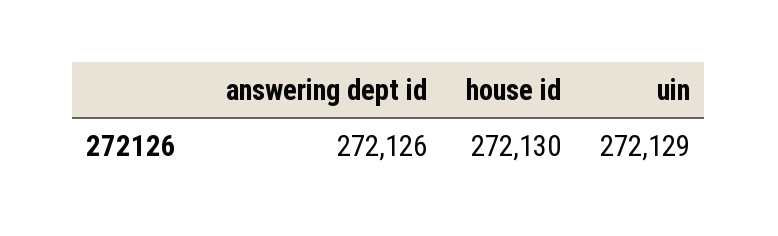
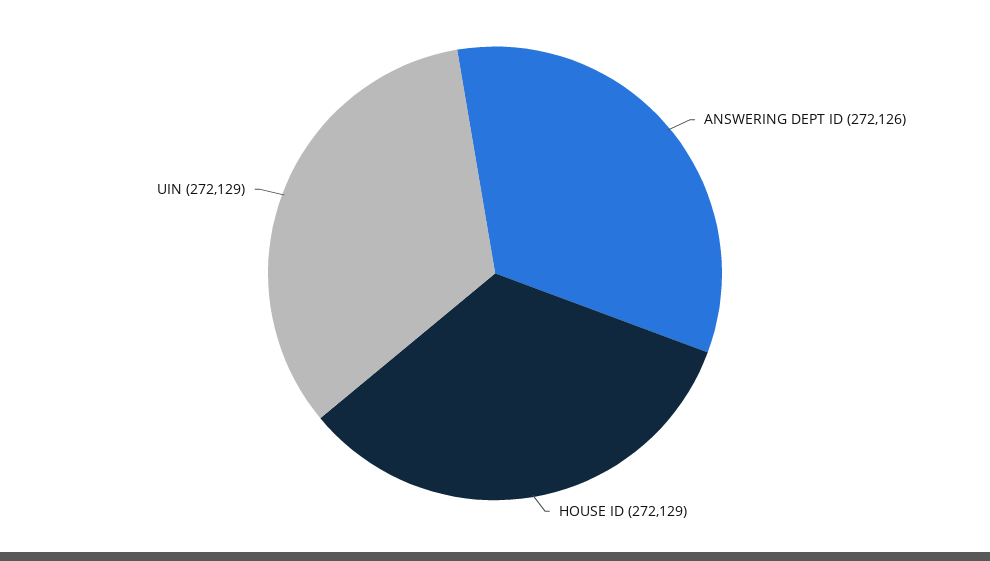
  {
    "answering dept id": 272126,
-   "house id": 272130,
+   "house id": 272129,
    "uin": 272129
  }

